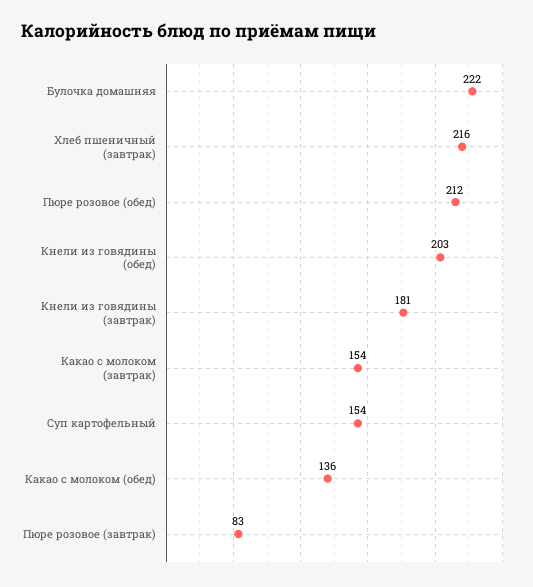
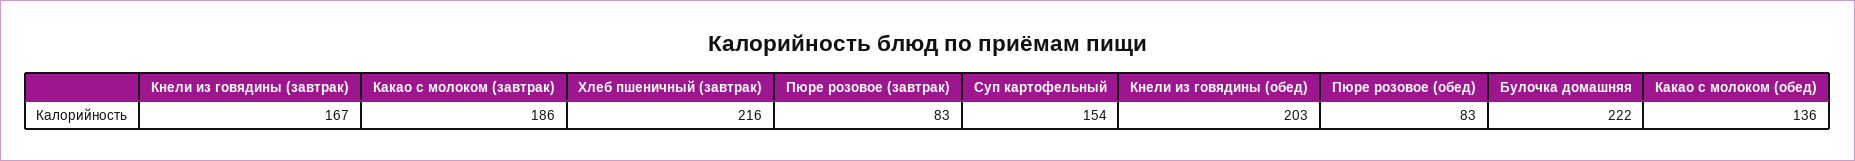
  {
    "Булочка домашняя": 222,
    "Хлеб пшеничный (завтрак)": 216,
-   "Пюре розовое (обед)": 212,
+   "Пюре розовое (обед)": 83,
    "Кнели из говядины (обед)": 203,
-   "Кнели из говядины (завтрак)": 181,
+   "Кнели из говядины (завтрак)": 167,
-   "Какао с молоком (завтрак)": 154,
+   "Какао с молоком (завтрак)": 186,
    "Суп картофельный": 154,
    "Какао с молоком (обед)": 136,
    "Пюре розовое (завтрак)": 83
  }

